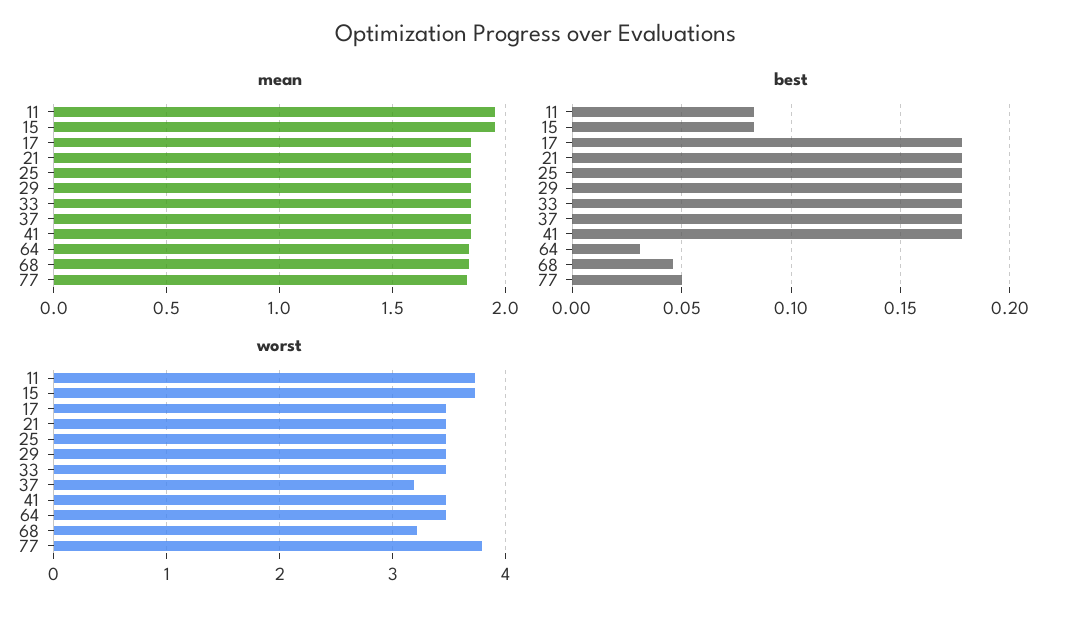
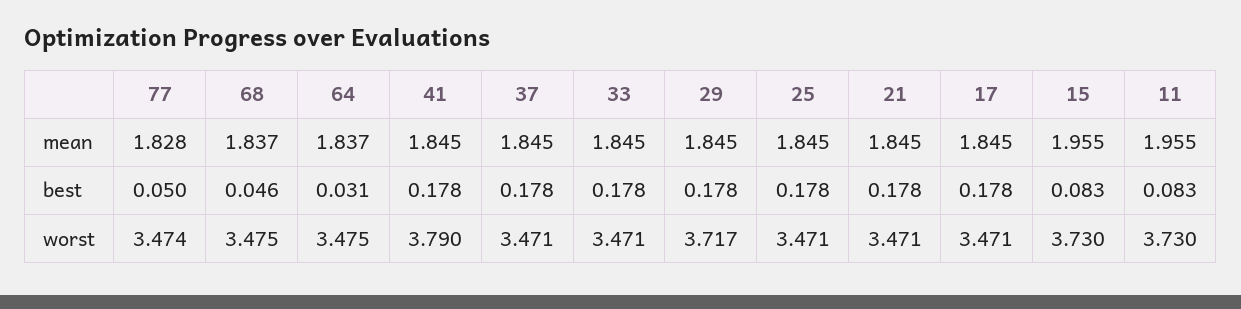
  {
    "mean": {
      "11": 1.955,
      "15": 1.955,
      "17": 1.845,
      "21": 1.845,
      "25": 1.845,
      "29": 1.845,
      "33": 1.845,
      "37": 1.845,
      "41": 1.845,
      "64": 1.837,
      "68": 1.837,
      "77": 1.828
    },
    "best": {
      "11": 0.083,
      "15": 0.083,
      "17": 0.178,
      "21": 0.178,
      "25": 0.178,
      "29": 0.178,
      "33": 0.178,
      "37": 0.178,
      "41": 0.178,
      "64": 0.031,
      "68": 0.046,
      "77": 0.05
    },
    "worst": {
      "11": 3.73,
      "15": 3.73,
      "17": 3.471,
      "21": 3.471,
      "25": 3.471,
-     "29": 3.5,
+     "29": 3.717,
      "33": 3.471,
-     "37": 3.2,
+     "37": 3.471,
-     "41": 3.5,
+     "41": 3.79,
      "64": 3.475,
-     "68": 3.2,
+     "68": 3.475,
-     "77": 3.8
+     "77": 3.474
    }
  }

